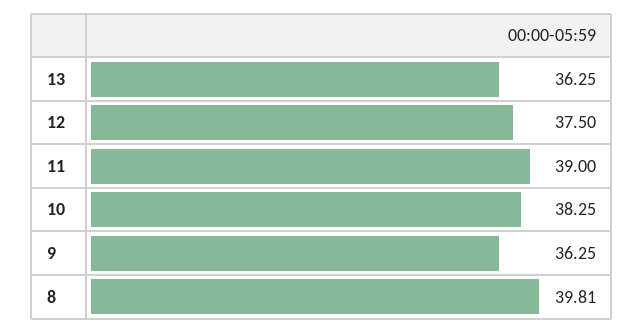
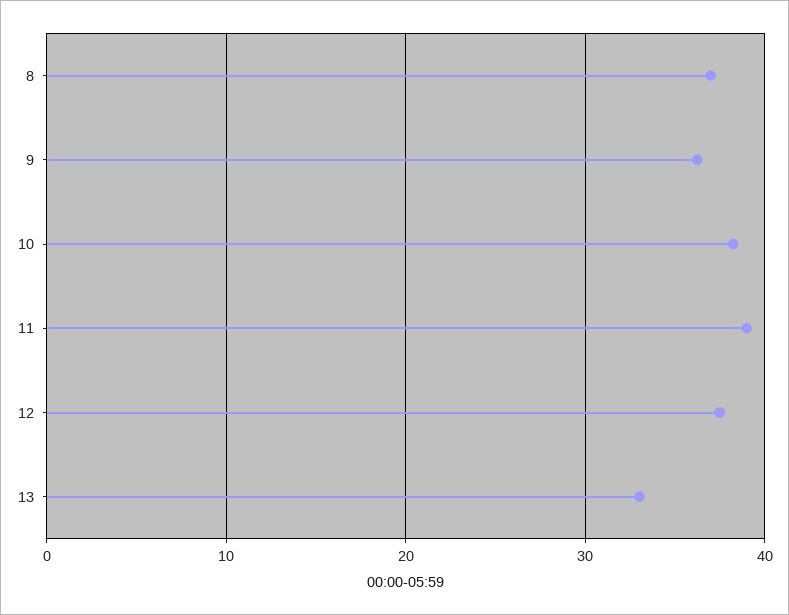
  {
-   "13": 36.25,
+   "13": 33,
    "12": 37.5,
    "11": 39,
    "10": 38.25,
    "9": 36.25,
-   "8": 39.81
+   "8": 37
  }

